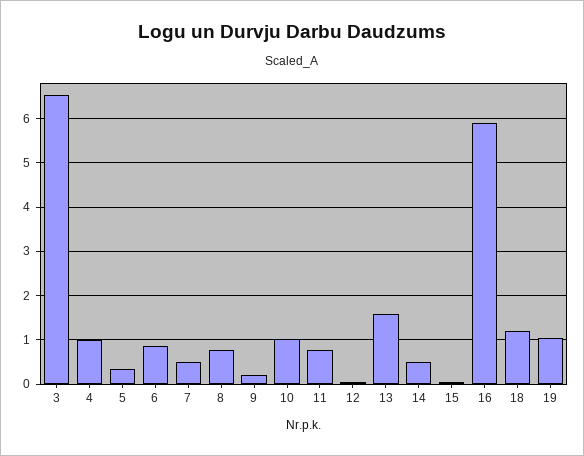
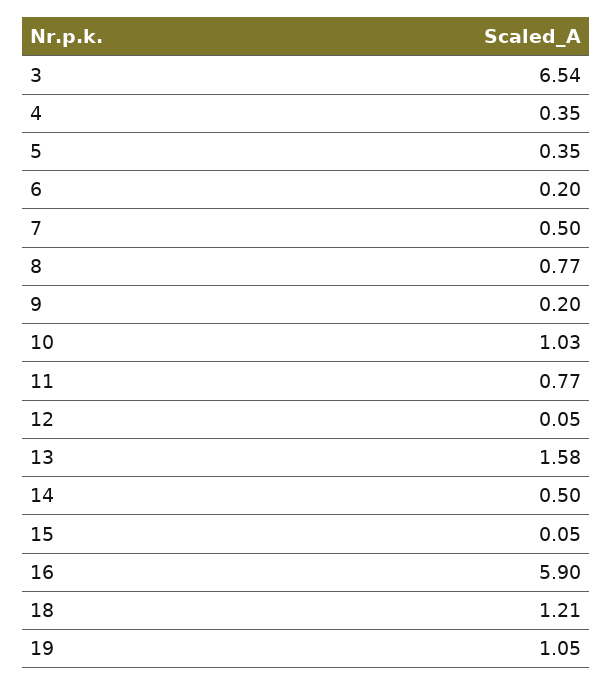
  {
    "3": 6.54,
-   "4": 1,
+   "4": 0.35,
    "5": 0.35,
-   "6": 0.8,
+   "6": 0.2,
    "7": 0.5,
    "8": 0.77,
    "9": 0.2,
    "10": 1.03,
    "11": 0.77,
    "12": 0.05,
    "13": 1.58,
    "14": 0.5,
    "15": 0.05,
    "16": 5.9,
    "18": 1.21,
    "19": 1.05
  }

